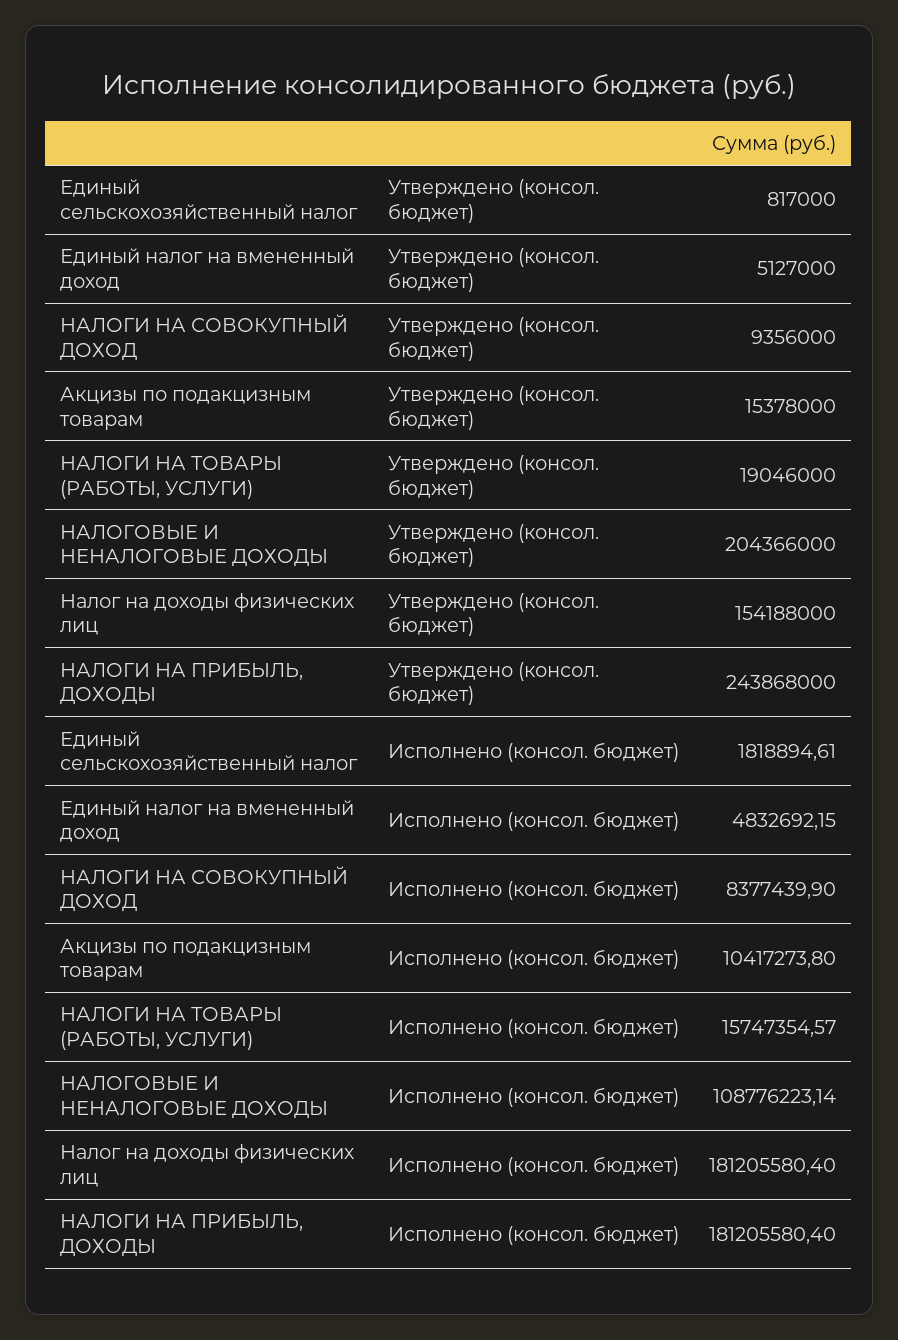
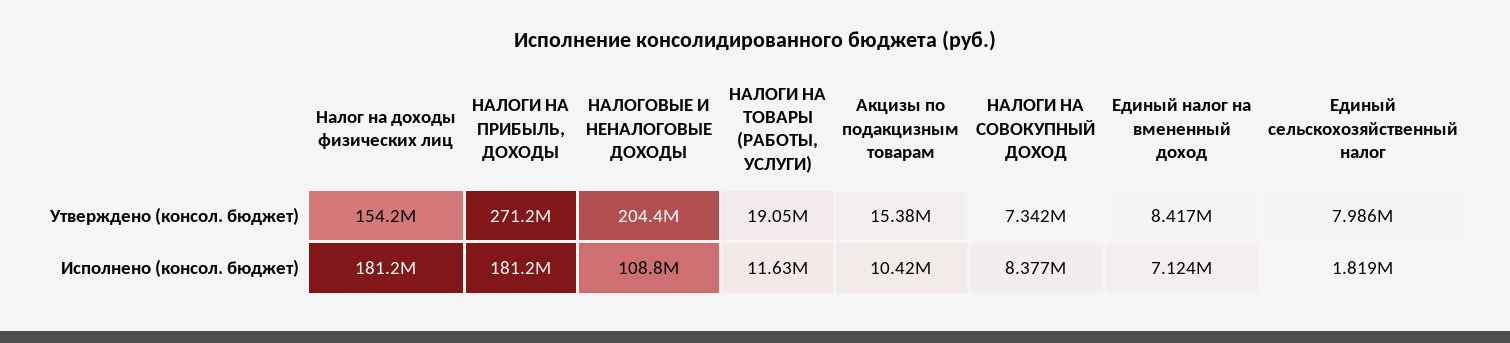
  {
    "Единый сельскохозяйственный налог": {
-     "Утверждено (консол. бюджет)": 817000,
+     "Утверждено (консол. бюджет)": 7986000,
      "Исполнено (консол. бюджет)": 1818894.61
    },
    "Единый налог на вмененный доход": {
-     "Утверждено (консол. бюджет)": 5127000,
+     "Утверждено (консол. бюджет)": 8417000,
-     "Исполнено (консол. бюджет)": 4832692.15
+     "Исполнено (консол. бюджет)": 7124000
    },
    "НАЛОГИ НА СОВОКУПНЫЙ ДОХОД": {
-     "Утверждено (консол. бюджет)": 9356000,
+     "Утверждено (консол. бюджет)": 7342000,
      "Исполнено (консол. бюджет)": 8377439.9
    },
    "Акцизы по подакцизным товарам": {
      "Утверждено (консол. бюджет)": 15378000,
      "Исполнено (консол. бюджет)": 10417273.8
    },
    "НАЛОГИ НА ТОВАРЫ (РАБОТЫ, УСЛУГИ)": {
      "Утверждено (консол. бюджет)": 19046000,
-     "Исполнено (консол. бюджет)": 15747354.57
+     "Исполнено (консол. бюджет)": 11630000
    },
    "НАЛОГОВЫЕ И НЕНАЛОГОВЫЕ ДОХОДЫ": {
      "Утверждено (консол. бюджет)": 204366000,
      "Исполнено (консол. бюджет)": 108776223.14
    },
    "Налог на доходы физических лиц": {
      "Утверждено (консол. бюджет)": 154188000,
      "Исполнено (консол. бюджет)": 181205580.4
    },
    "НАЛОГИ НА ПРИБЫЛЬ, ДОХОДЫ": {
-     "Утверждено (консол. бюджет)": 243868000,
+     "Утверждено (консол. бюджет)": 271200000,
      "Исполнено (консол. бюджет)": 181205580.4
    }
  }

